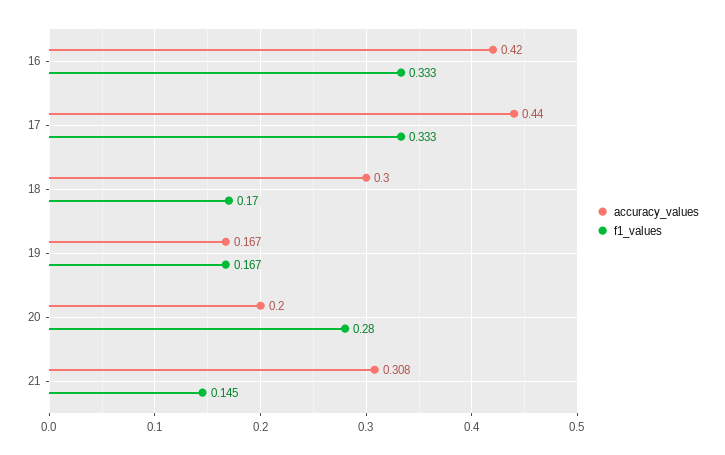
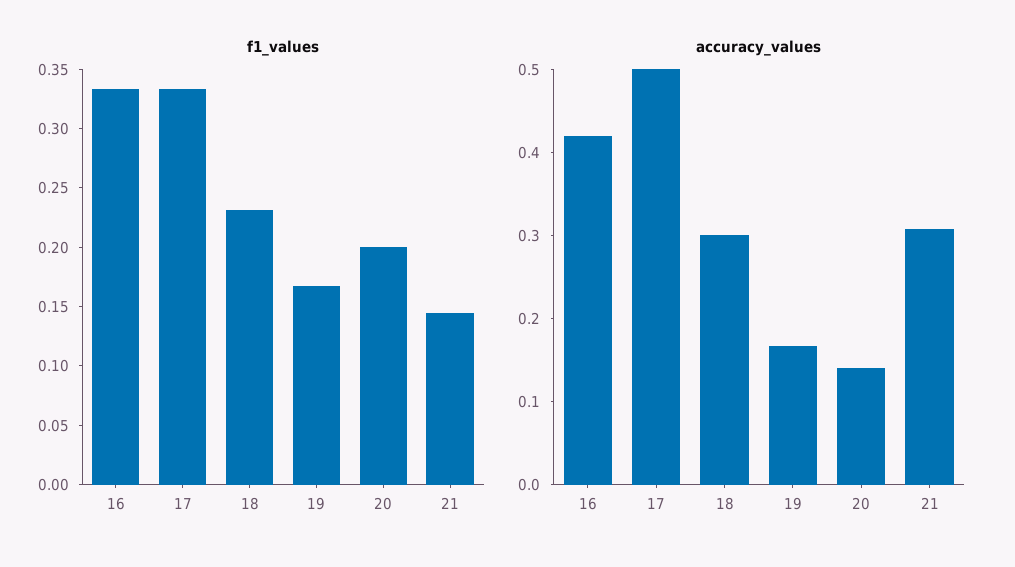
  {
    "accuracy_values": {
      "16": 0.42,
-     "17": 0.44,
+     "17": 0.5,
      "18": 0.3,
      "19": 0.167,
-     "20": 0.2,
+     "20": 0.14,
      "21": 0.308
    },
    "f1_values": {
      "16": 0.333,
      "17": 0.333,
-     "18": 0.17,
+     "18": 0.23,
      "19": 0.167,
-     "20": 0.28,
+     "20": 0.2,
      "21": 0.145
    }
  }

